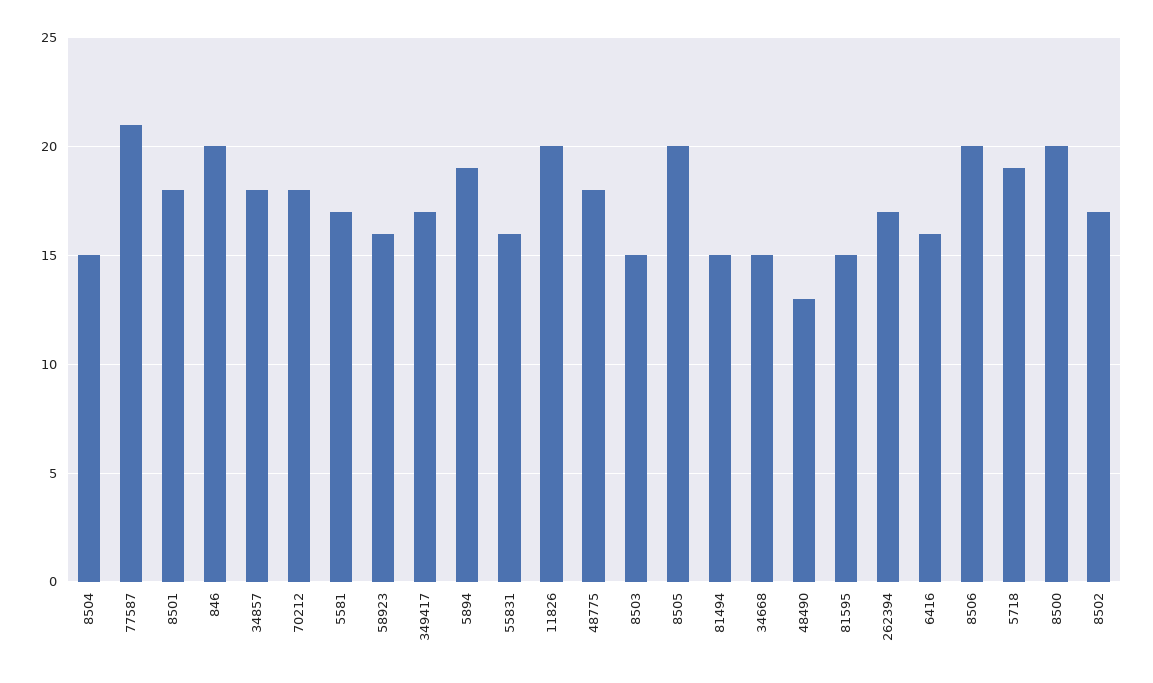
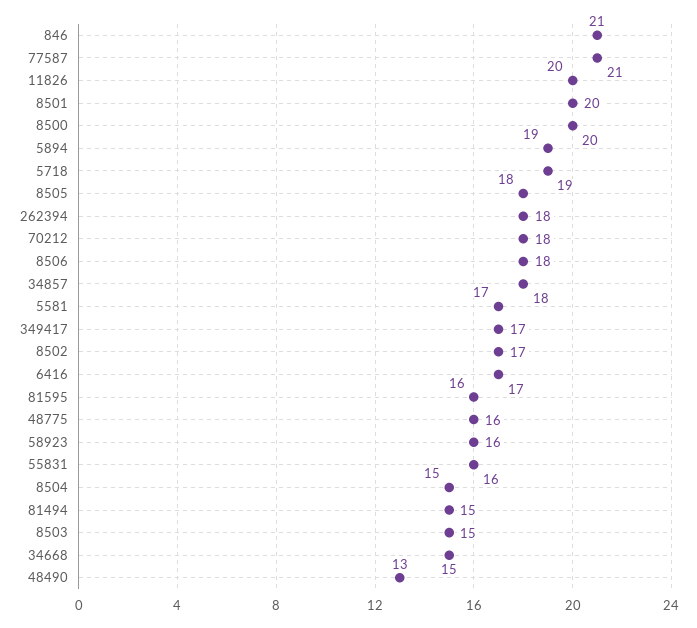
  {
    "8504": 15,
    "77587": 21,
-   "8501": 18,
+   "8501": 20,
-   "846": 20,
+   "846": 21,
    "34857": 18,
    "70212": 18,
    "5581": 17,
    "58923": 16,
    "349417": 17,
    "5894": 19,
    "55831": 16,
    "11826": 20,
-   "48775": 18,
+   "48775": 16,
    "8503": 15,
-   "8505": 20,
+   "8505": 18,
    "81494": 15,
    "34668": 15,
    "48490": 13,
-   "81595": 15,
+   "81595": 16,
-   "262394": 17,
+   "262394": 18,
-   "6416": 16,
+   "6416": 17,
-   "8506": 20,
+   "8506": 18,
    "5718": 19,
    "8500": 20,
    "8502": 17
  }

